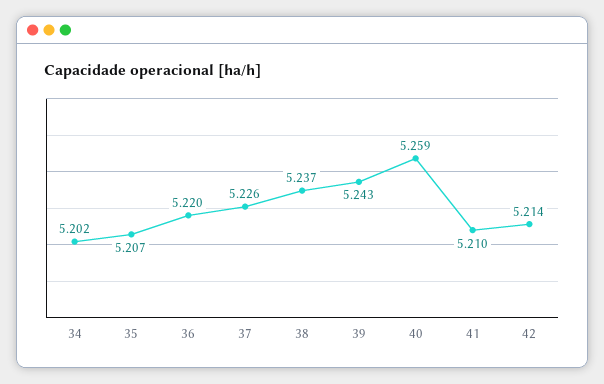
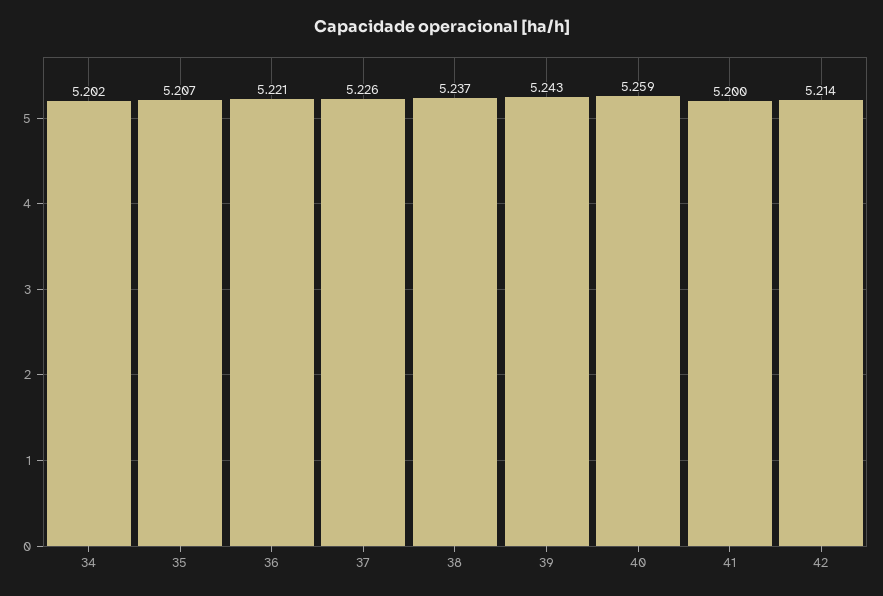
  {
    "34": 5.202,
    "35": 5.207,
-   "36": 5.22,
+   "36": 5.221,
    "37": 5.226,
    "38": 5.237,
    "39": 5.243,
    "40": 5.259,
-   "41": 5.21,
+   "41": 5.2,
    "42": 5.214
  }

